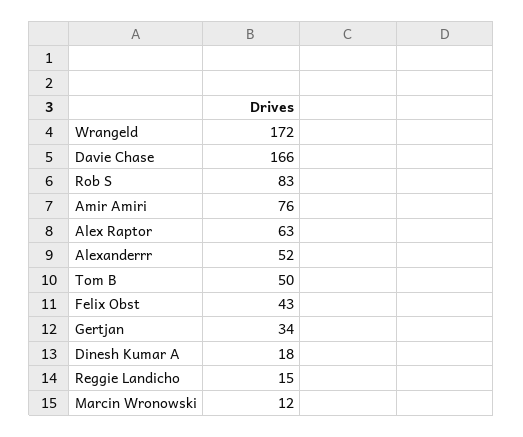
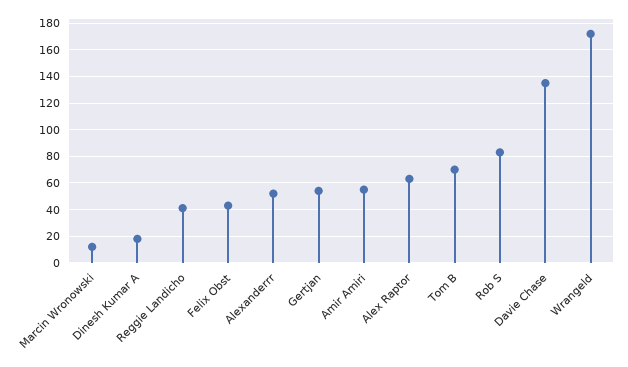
  {
    "Wrangeld": 172,
-   "Davie Chase": 166,
+   "Davie Chase": 135,
    "Rob S": 83,
-   "Amir Amiri": 76,
+   "Amir Amiri": 55,
    "Alex Raptor": 63,
    "Alexanderrr": 52,
-   "Tom B": 50,
+   "Tom B": 70,
    "Felix Obst": 43,
-   "Gertjan": 34,
+   "Gertjan": 55,
    "Dinesh Kumar A": 18,
-   "Reggie Landicho": 15,
+   "Reggie Landicho": 40,
    "Marcin Wronowski": 12
  }

